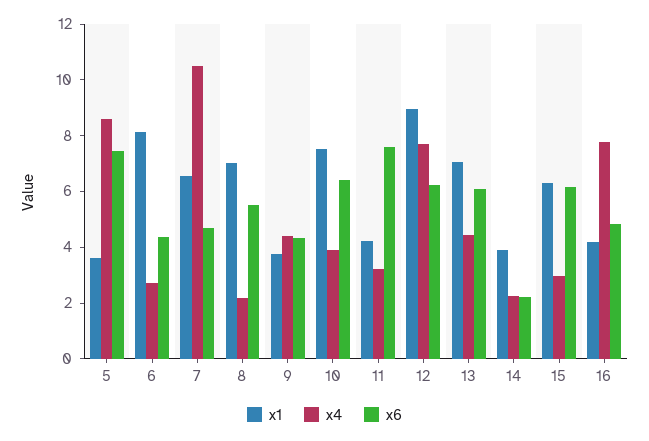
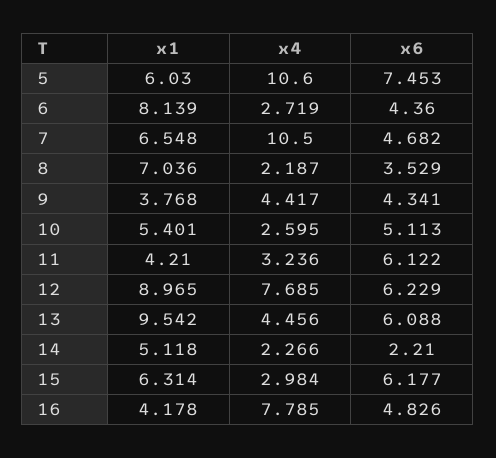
  {
    "x1": {
-     "5": 3.5,
+     "5": 6.03,
      "6": 8.139,
      "7": 6.548,
      "8": 7.036,
      "9": 3.768,
-     "10": 7.5,
+     "10": 5.401,
      "11": 4.21,
      "12": 8.965,
-     "13": 7,
+     "13": 9.542,
-     "14": 4,
+     "14": 5.118,
      "15": 6.314,
      "16": 4.178
    },
    "x4": {
-     "5": 8.5,
+     "5": 10.6,
      "6": 2.719,
      "7": 10.5,
      "8": 2.187,
      "9": 4.417,
-     "10": 4,
+     "10": 2.595,
      "11": 3.236,
      "12": 7.685,
      "13": 4.456,
      "14": 2.266,
      "15": 2.984,
      "16": 7.785
    },
    "x6": {
      "5": 7.453,
      "6": 4.36,
      "7": 4.682,
-     "8": 5.5,
+     "8": 3.529,
      "9": 4.341,
-     "10": 6.5,
+     "10": 5.113,
-     "11": 7.5,
+     "11": 6.122,
      "12": 6.229,
      "13": 6.088,
      "14": 2.21,
      "15": 6.177,
      "16": 4.826
    }
  }

